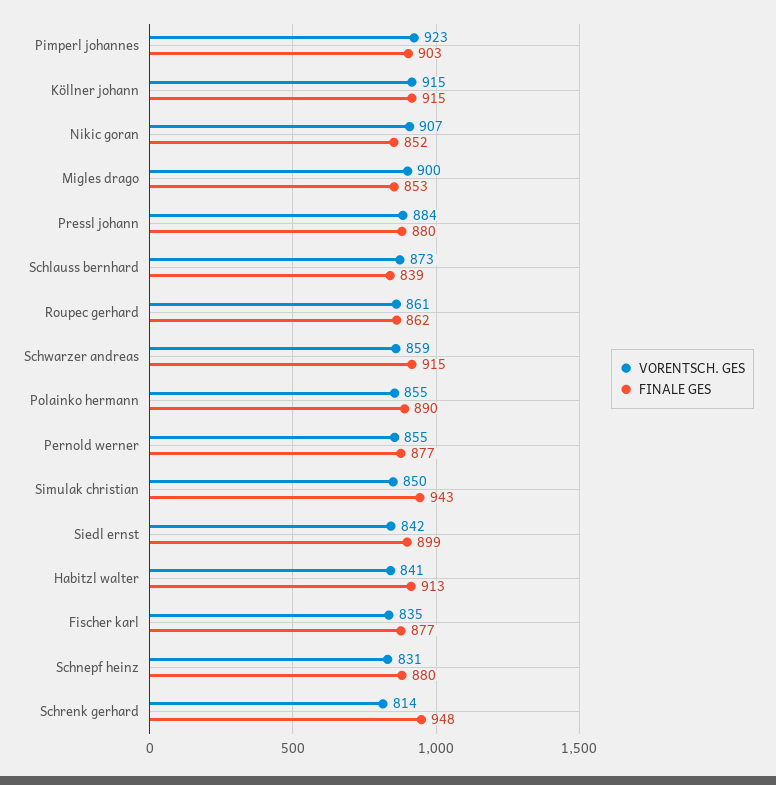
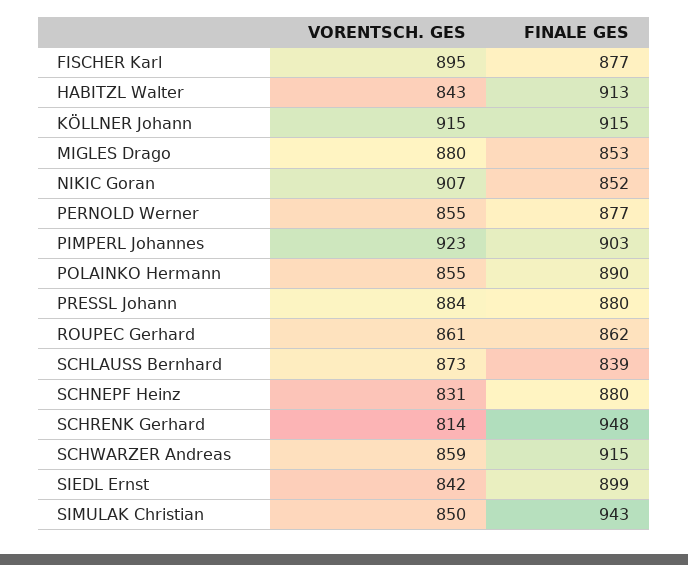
  {
    "VORENTSCH. GES": {
      "Pimperl johannes": 923,
      "Köllner johann": 915,
      "Nikic goran": 907,
-     "Migles drago": 900,
+     "Migles drago": 880,
      "Pressl johann": 884,
      "Schlauss bernhard": 873,
      "Roupec gerhard": 861,
      "Schwarzer andreas": 859,
      "Polainko hermann": 855,
      "Pernold werner": 855,
      "Simulak christian": 850,
      "Siedl ernst": 842,
-     "Habitzl walter": 841,
+     "Habitzl walter": 843,
-     "Fischer karl": 835,
+     "Fischer karl": 895,
      "Schnepf heinz": 831,
      "Schrenk gerhard": 814
    },
    "FINALE GES": {
      "Pimperl johannes": 903,
      "Köllner johann": 915,
      "Nikic goran": 852,
      "Migles drago": 853,
      "Pressl johann": 880,
      "Schlauss bernhard": 839,
      "Roupec gerhard": 862,
      "Schwarzer andreas": 915,
      "Polainko hermann": 890,
      "Pernold werner": 877,
      "Simulak christian": 943,
      "Siedl ernst": 899,
      "Habitzl walter": 913,
      "Fischer karl": 877,
      "Schnepf heinz": 880,
      "Schrenk gerhard": 948
    }
  }

